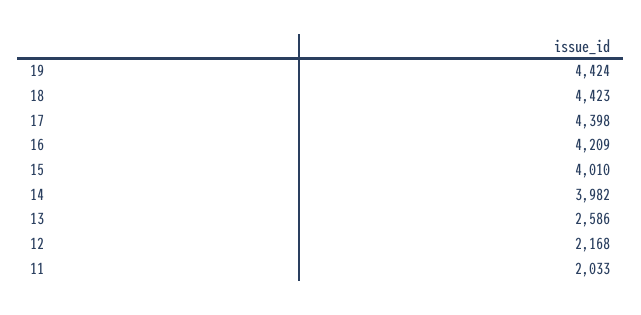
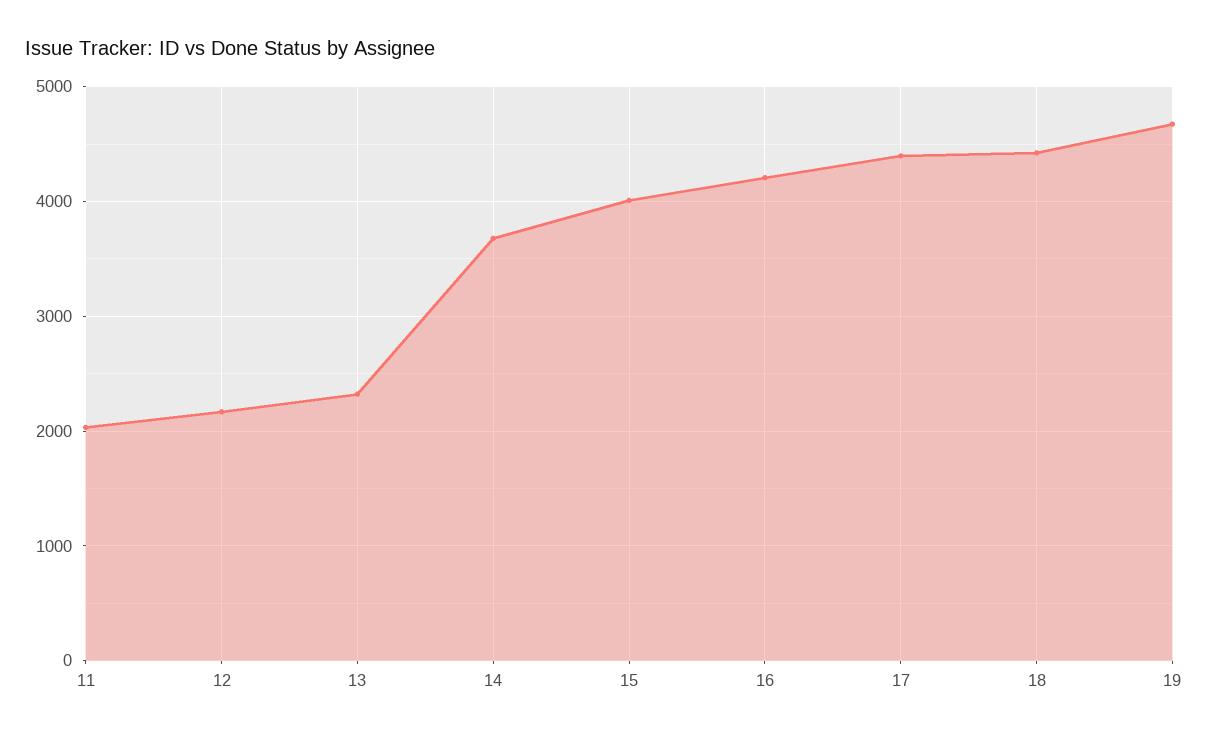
  {
-   "19": 4424,
+   "19": 4700,
    "18": 4423,
    "17": 4398,
    "16": 4209,
    "15": 4010,
-   "14": 3982,
+   "14": 3700,
-   "13": 2586,
+   "13": 2300,
    "12": 2168,
    "11": 2033
  }

